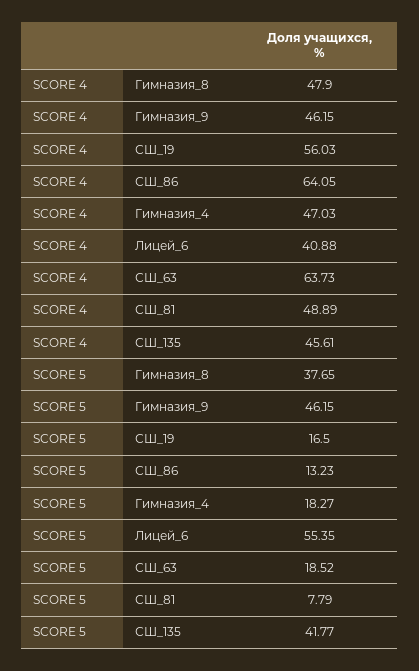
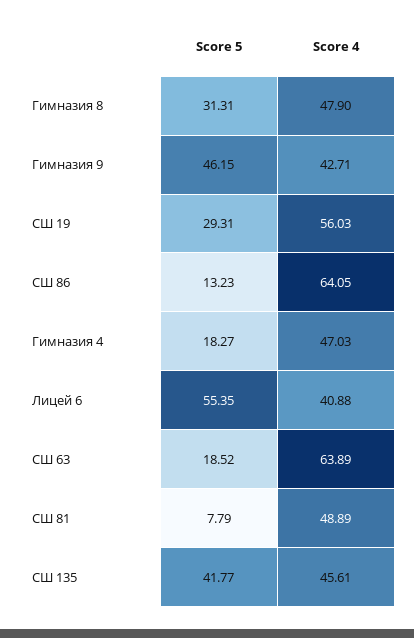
  {
    "SCORE 4": {
      "Гимназия_8": 47.9,
-     "Гимназия_9": 46.15,
+     "Гимназия_9": 42.71,
      "СШ_19": 56.03,
      "СШ_86": 64.05,
      "Гимназия_4": 47.03,
      "Лицей_6": 40.88,
-     "СШ_63": 63.73,
+     "СШ_63": 63.89,
      "СШ_81": 48.89,
      "СШ_135": 45.61
    },
    "SCORE 5": {
-     "Гимназия_8": 37.65,
+     "Гимназия_8": 31.31,
      "Гимназия_9": 46.15,
-     "СШ_19": 16.5,
+     "СШ_19": 29.31,
      "СШ_86": 13.23,
      "Гимназия_4": 18.27,
      "Лицей_6": 55.35,
      "СШ_63": 18.52,
      "СШ_81": 7.79,
      "СШ_135": 41.77
    }
  }

